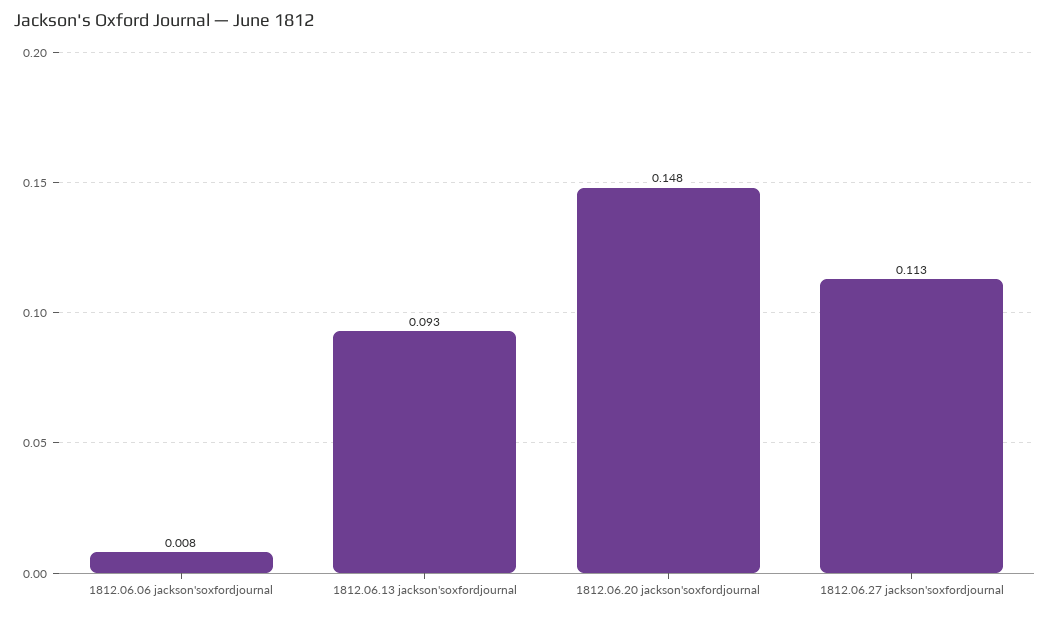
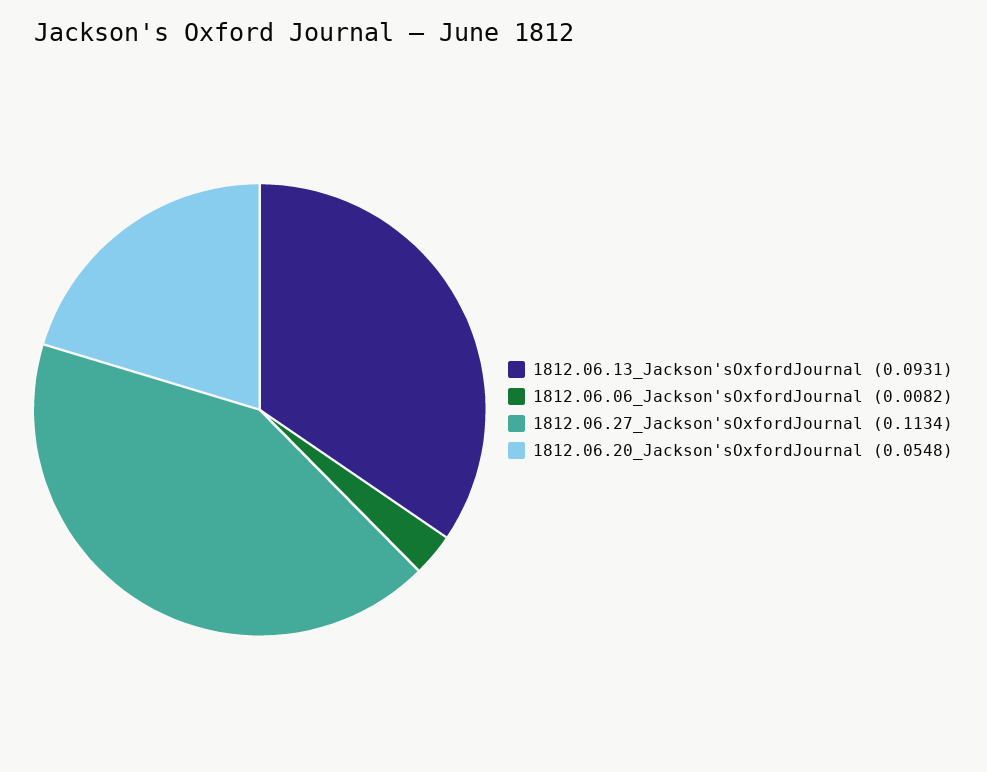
  {
    "1812.06.06 jackson'soxfordjournal": 0.0082,
    "1812.06.13 jackson'soxfordjournal": 0.0931,
-   "1812.06.20 jackson'soxfordjournal": 0.148,
+   "1812.06.20 jackson'soxfordjournal": 0.0548,
    "1812.06.27 jackson'soxfordjournal": 0.1134
  }

